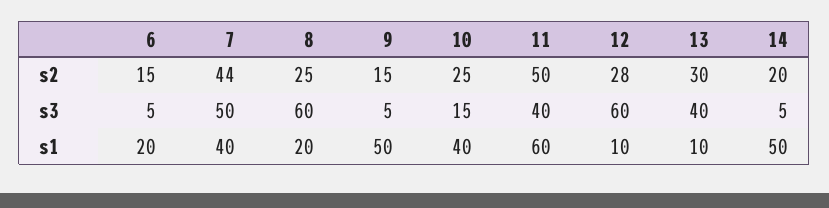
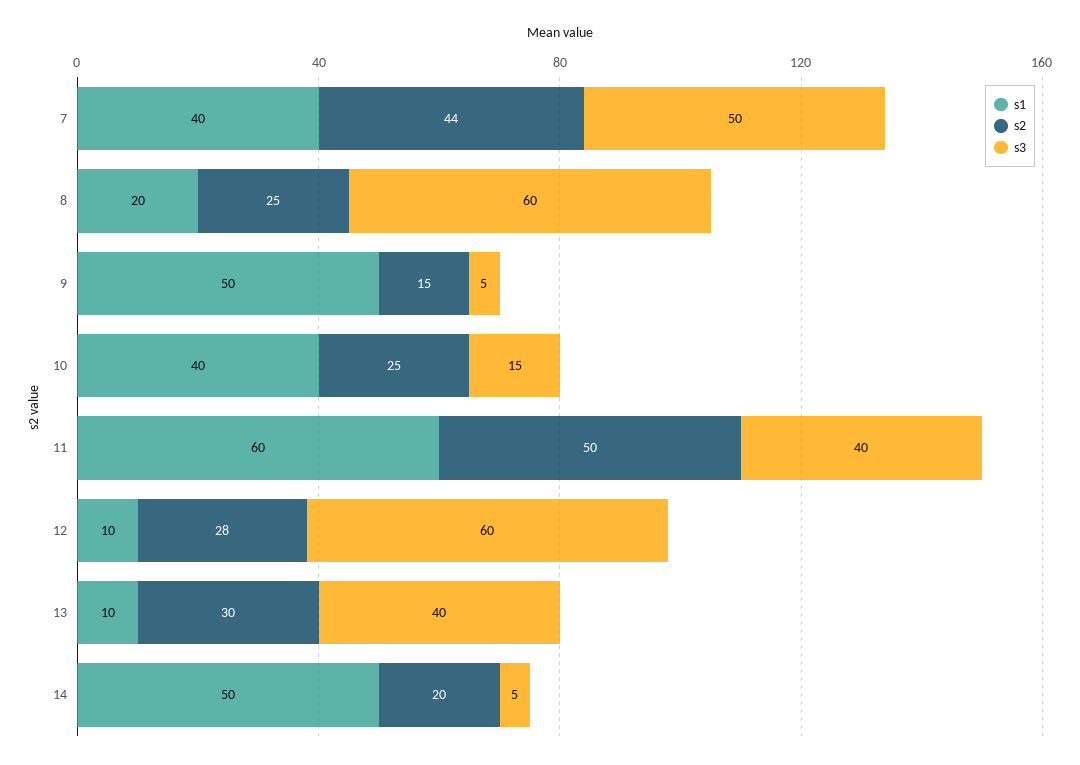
  {
    "s2": {
-     "6": 15,
      "7": 44,
      "8": 25,
      "9": 15,
      "10": 25,
      "11": 50,
      "12": 28,
      "13": 30,
      "14": 20
    },
    "s3": {
-     "6": 5,
      "7": 50,
      "8": 60,
      "9": 5,
      "10": 15,
      "11": 40,
      "12": 60,
      "13": 40,
      "14": 5
    },
    "s1": {
-     "6": 20,
      "7": 40,
      "8": 20,
      "9": 50,
      "10": 40,
      "11": 60,
      "12": 10,
      "13": 10,
      "14": 50
    }
  }

